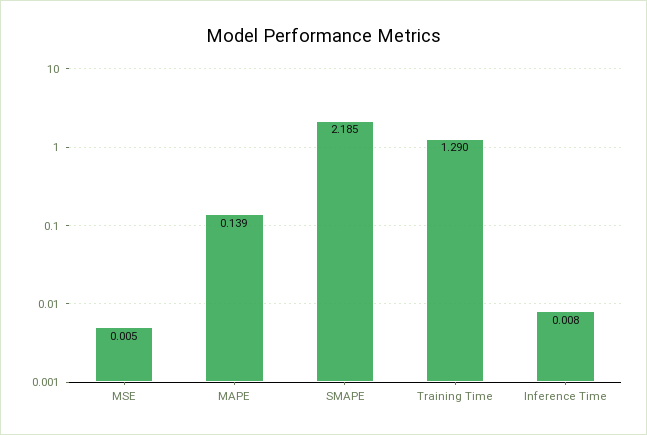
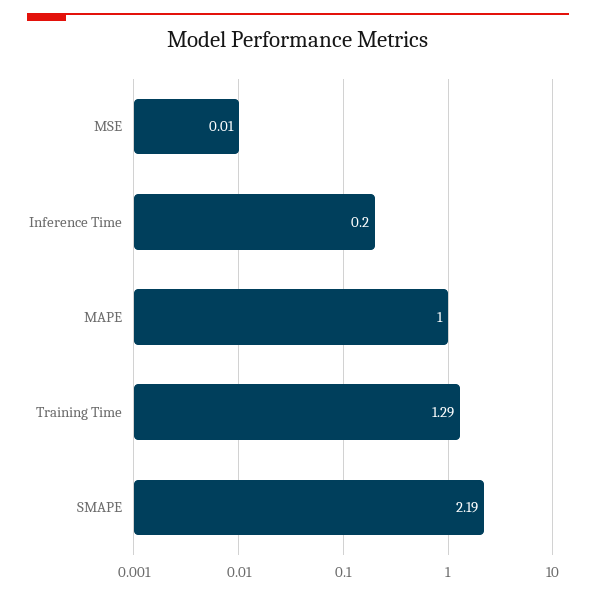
  {
    "MSE": 0.005,
-   "MAPE": 0.139,
+   "MAPE": 1,
    "SMAPE": 2.185,
    "Training Time": 1.29,
-   "Inference Time": 0.008
+   "Inference Time": 0.2
  }

